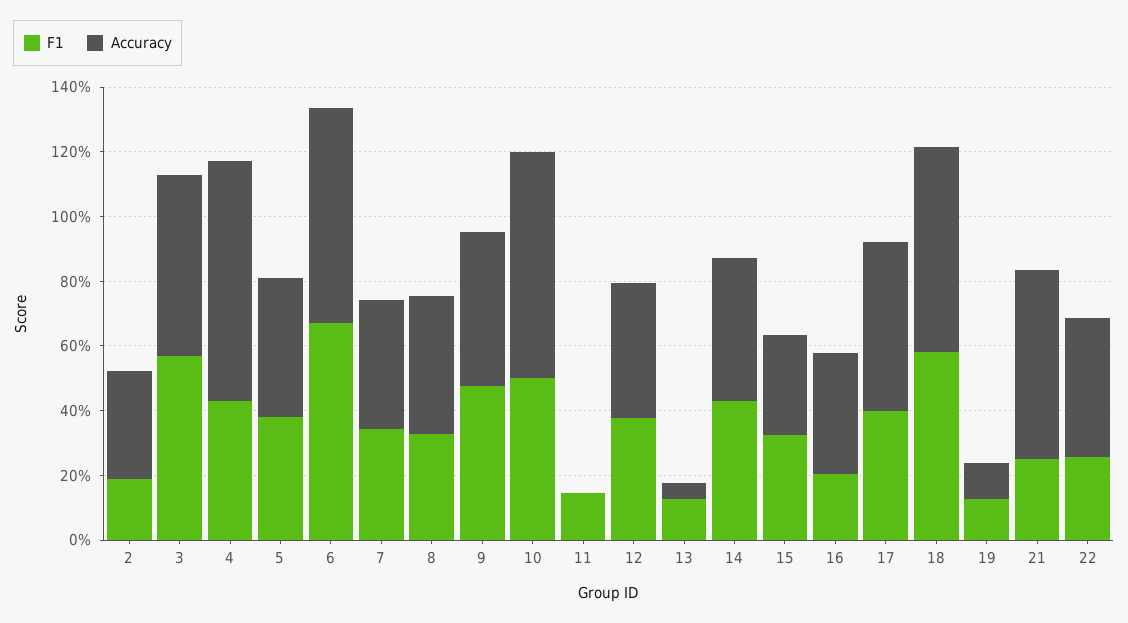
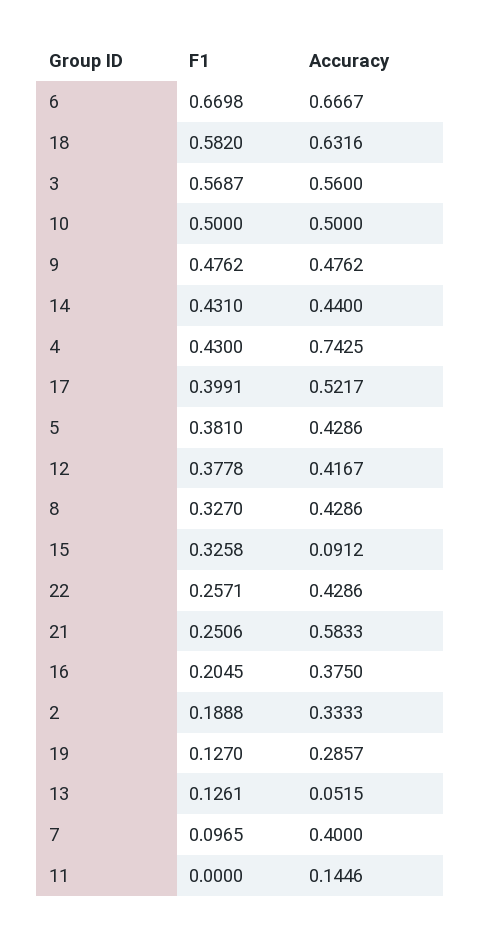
  {
    "F1": {
      "2": 0.1888,
      "3": 0.5687,
      "4": 0.43,
      "5": 0.381,
      "6": 0.6698,
-     "7": 0.35,
+     "7": 0.0965,
      "8": 0.327,
      "9": 0.4762,
      "10": 0.5,
-     "11": 0.15,
+     "11": 0,
      "12": 0.3778,
      "13": 0.1261,
      "14": 0.431,
      "15": 0.3258,
      "16": 0.2045,
      "17": 0.3991,
      "18": 0.582,
      "19": 0.127,
      "21": 0.2506,
      "22": 0.2571
    },
    "Accuracy": {
      "2": 0.3333,
      "3": 0.56,
      "4": 0.7425,
      "5": 0.4286,
      "6": 0.6667,
      "7": 0.4,
      "8": 0.4286,
      "9": 0.4762,
-     "10": 0.7,
+     "10": 0.5,
-     "11": 0,
+     "11": 0.1446,
      "12": 0.4167,
      "13": 0.0515,
      "14": 0.44,
-     "15": 0.3,
+     "15": 0.0912,
      "16": 0.375,
      "17": 0.5217,
      "18": 0.6316,
-     "19": 0.1,
+     "19": 0.2857,
      "21": 0.5833,
      "22": 0.4286
    }
  }

